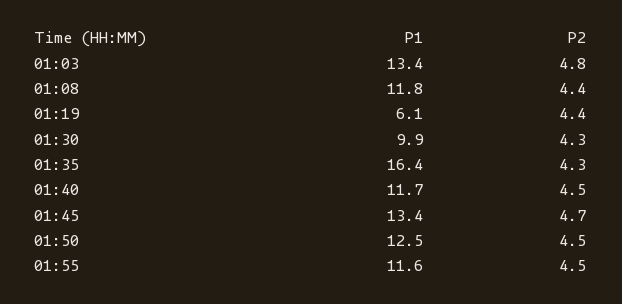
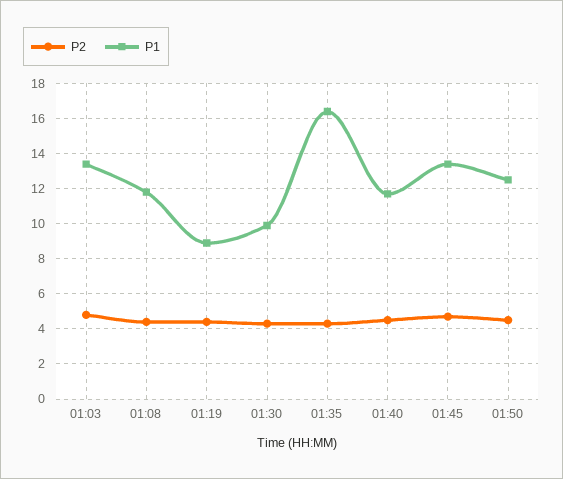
  {
    "P1": {
      "01:03": 13.4,
      "01:08": 11.8,
-     "01:19": 6.1,
+     "01:19": 9,
      "01:30": 9.9,
      "01:35": 16.4,
      "01:40": 11.7,
      "01:45": 13.4,
-     "01:50": 12.5,
+     "01:50": 12.5
-     "01:55": 11.6
    },
    "P2": {
      "01:03": 4.8,
      "01:08": 4.4,
      "01:19": 4.4,
      "01:30": 4.3,
      "01:35": 4.3,
      "01:40": 4.5,
      "01:45": 4.7,
-     "01:50": 4.5,
+     "01:50": 4.5
-     "01:55": 4.5
    }
  }

